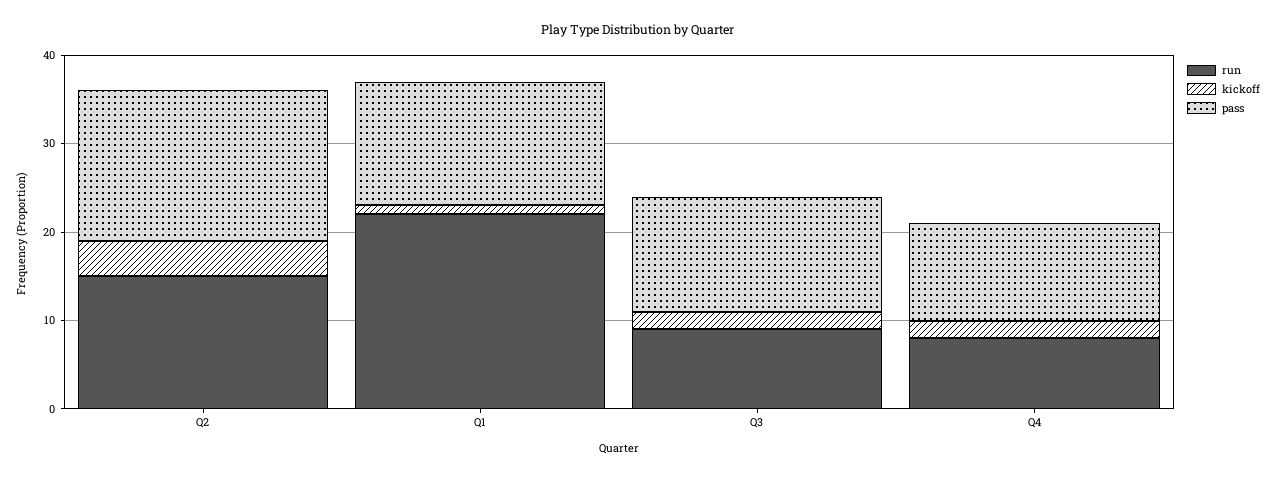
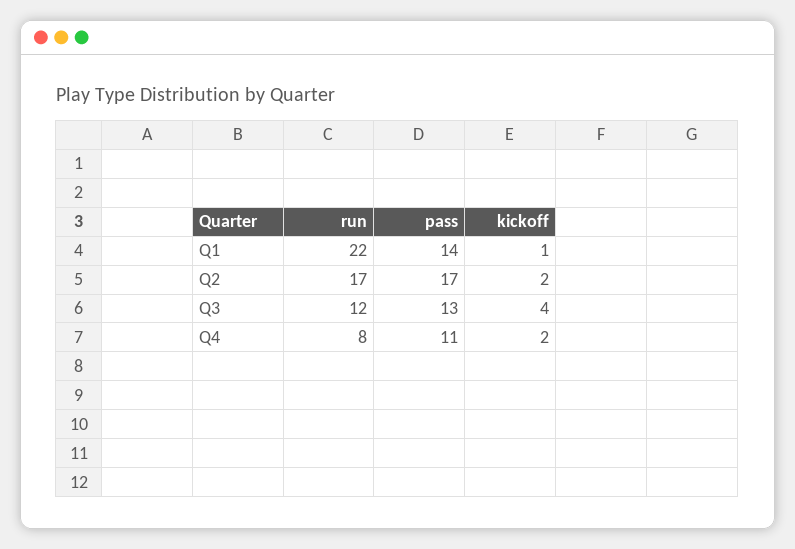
  {
    "run": {
-     "Q2": 15,
+     "Q2": 17,
      "Q1": 22,
-     "Q3": 9,
+     "Q3": 12,
      "Q4": 8
    },
    "kickoff": {
-     "Q2": 4,
+     "Q2": 2,
      "Q1": 1,
-     "Q3": 2,
+     "Q3": 4,
      "Q4": 2
    },
    "pass": {
      "Q2": 17,
      "Q1": 14,
      "Q3": 13,
      "Q4": 11
    }
  }

